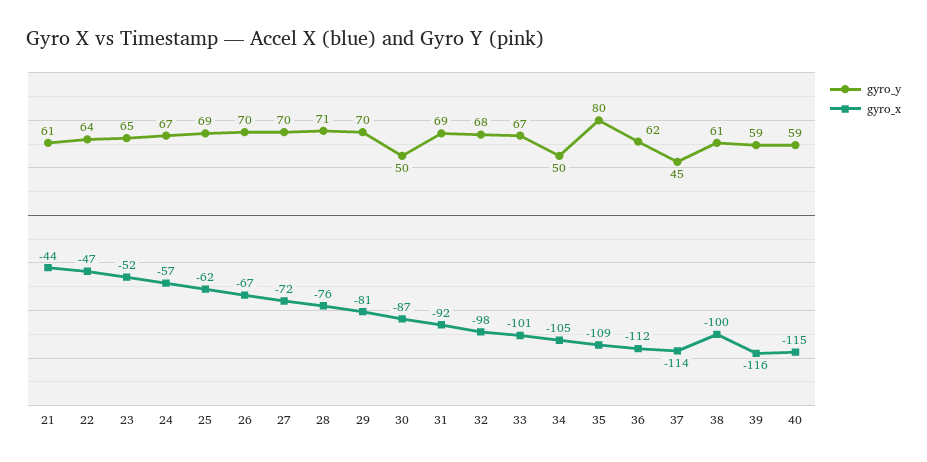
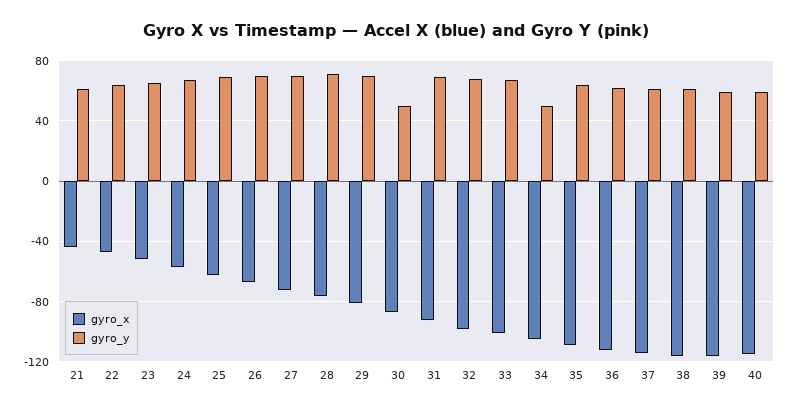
  {
    "gyro_y": {
      "21": 61,
      "22": 64,
      "23": 65,
      "24": 67,
      "25": 69,
      "26": 70,
      "27": 70,
      "28": 71,
      "29": 70,
      "30": 50,
      "31": 69,
      "32": 68,
      "33": 67,
      "34": 50,
-     "35": 80,
+     "35": 65,
      "36": 62,
-     "37": 45,
+     "37": 60,
      "38": 61,
      "39": 59,
      "40": 59
    },
    "gyro_x": {
      "21": -44,
      "22": -47,
      "23": -52,
      "24": -57,
      "25": -62,
      "26": -67,
      "27": -72,
      "28": -76,
      "29": -81,
      "30": -87,
      "31": -92,
      "32": -98,
      "33": -101,
      "34": -105,
      "35": -109,
      "36": -112,
      "37": -114,
-     "38": -100,
+     "38": -115,
      "39": -116,
      "40": -115
    }
  }

